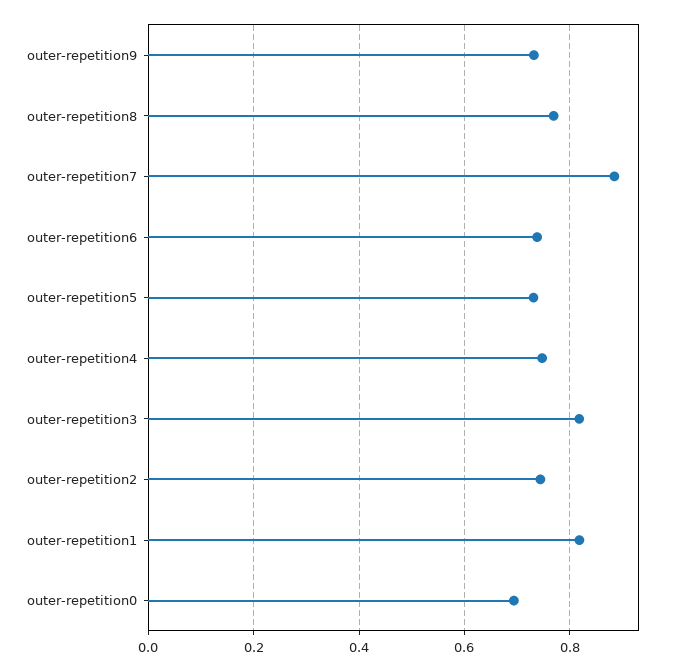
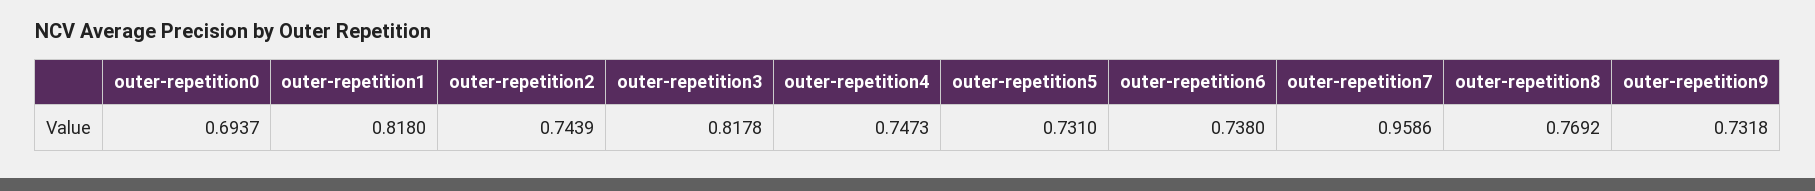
  {
    "outer-repetition9": 0.7318,
    "outer-repetition8": 0.7692,
-   "outer-repetition7": 0.88,
+   "outer-repetition7": 0.9586,
    "outer-repetition6": 0.738,
    "outer-repetition5": 0.731,
    "outer-repetition4": 0.7473,
    "outer-repetition3": 0.8178,
    "outer-repetition2": 0.7439,
    "outer-repetition1": 0.818,
    "outer-repetition0": 0.6937
  }

